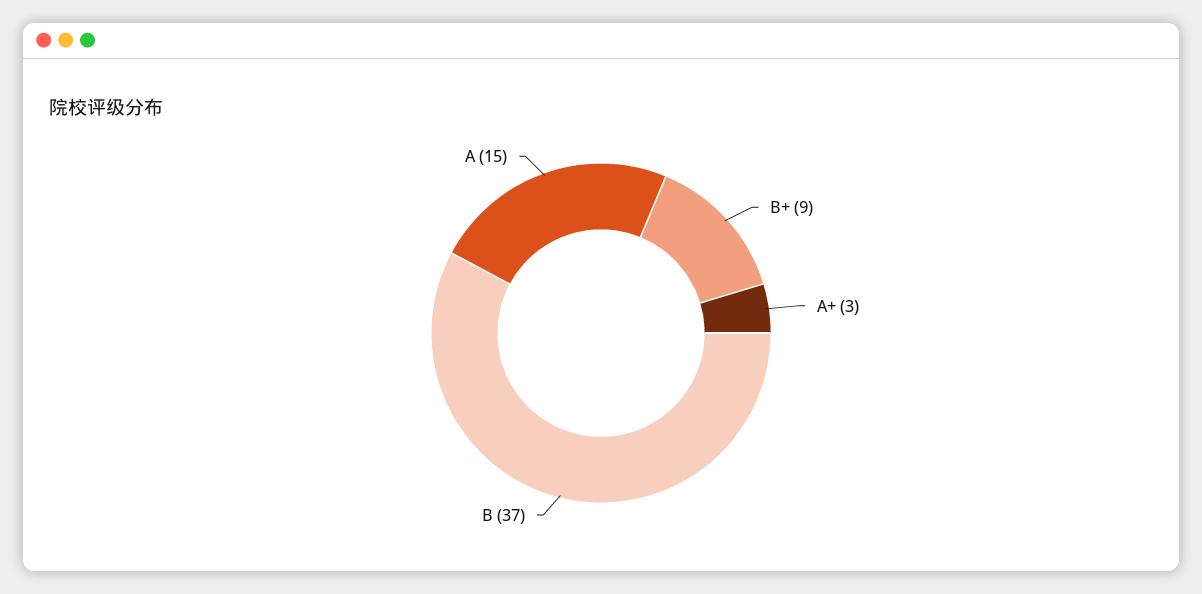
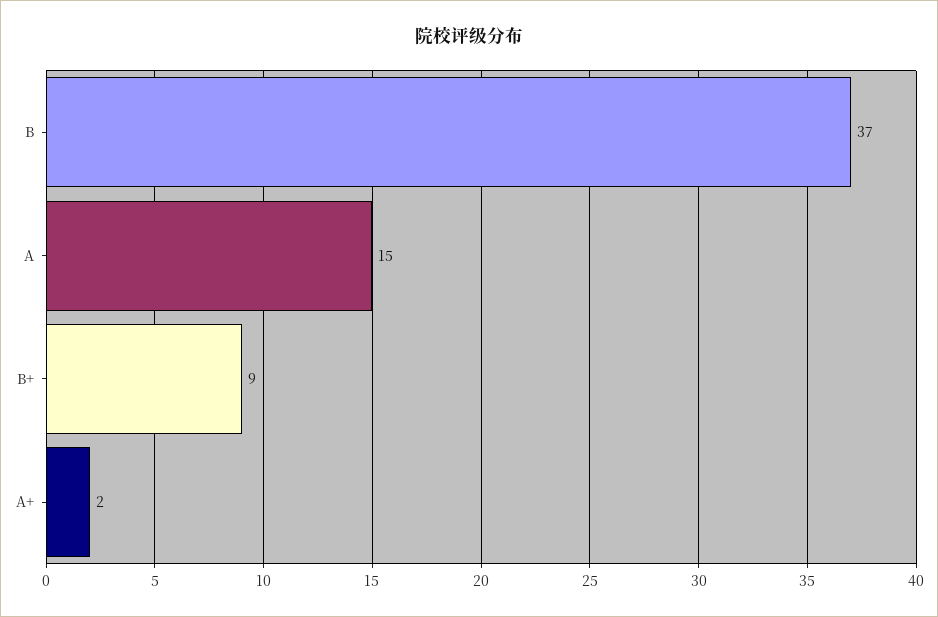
  {
    "B+": 9,
-   "A+": 3,
+   "A+": 2,
    "B": 37,
    "A": 15
  }

